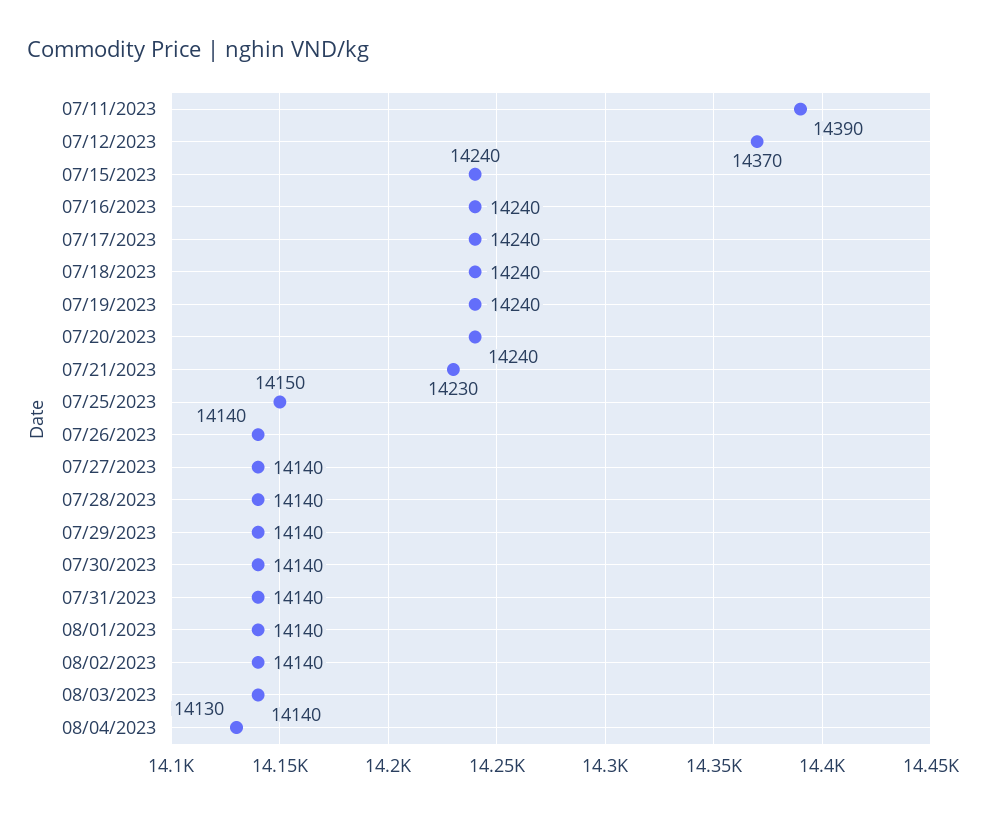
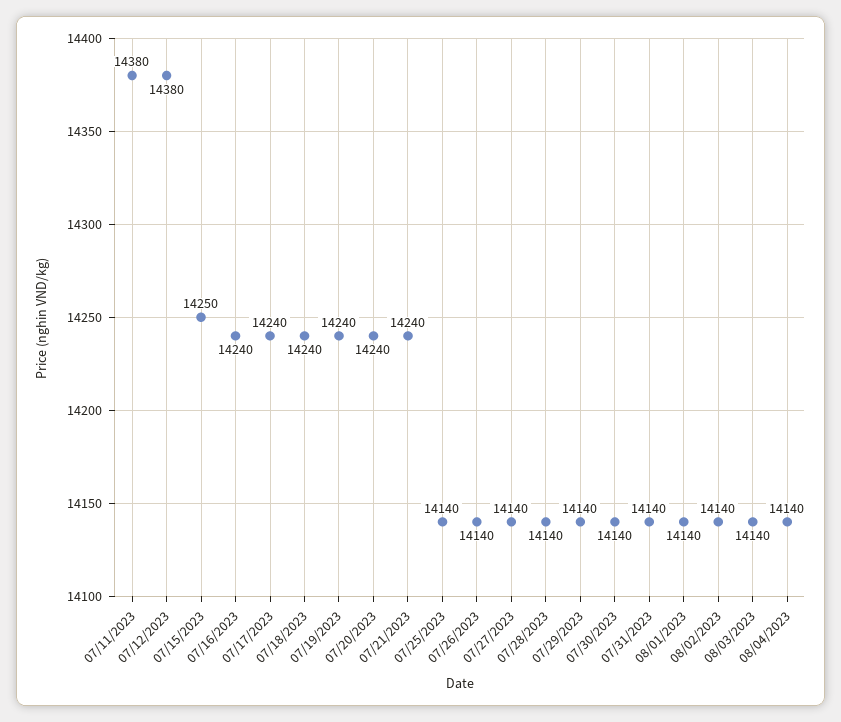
  {
-   "07/11/2023": 14390,
+   "07/11/2023": 14380,
-   "07/12/2023": 14370,
+   "07/12/2023": 14380,
-   "07/15/2023": 14240,
+   "07/15/2023": 14250,
    "07/16/2023": 14240,
    "07/17/2023": 14240,
    "07/18/2023": 14240,
    "07/19/2023": 14240,
    "07/20/2023": 14240,
-   "07/21/2023": 14230,
+   "07/21/2023": 14240,
-   "07/25/2023": 14150,
+   "07/25/2023": 14140,
    "07/26/2023": 14140,
    "07/27/2023": 14140,
    "07/28/2023": 14140,
    "07/29/2023": 14140,
    "07/30/2023": 14140,
    "07/31/2023": 14140,
    "08/01/2023": 14140,
    "08/02/2023": 14140,
    "08/03/2023": 14140,
-   "08/04/2023": 14130
+   "08/04/2023": 14140
  }

